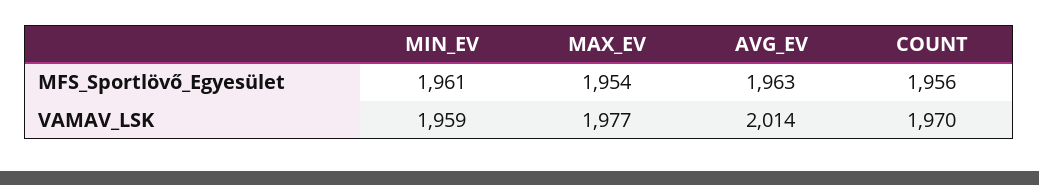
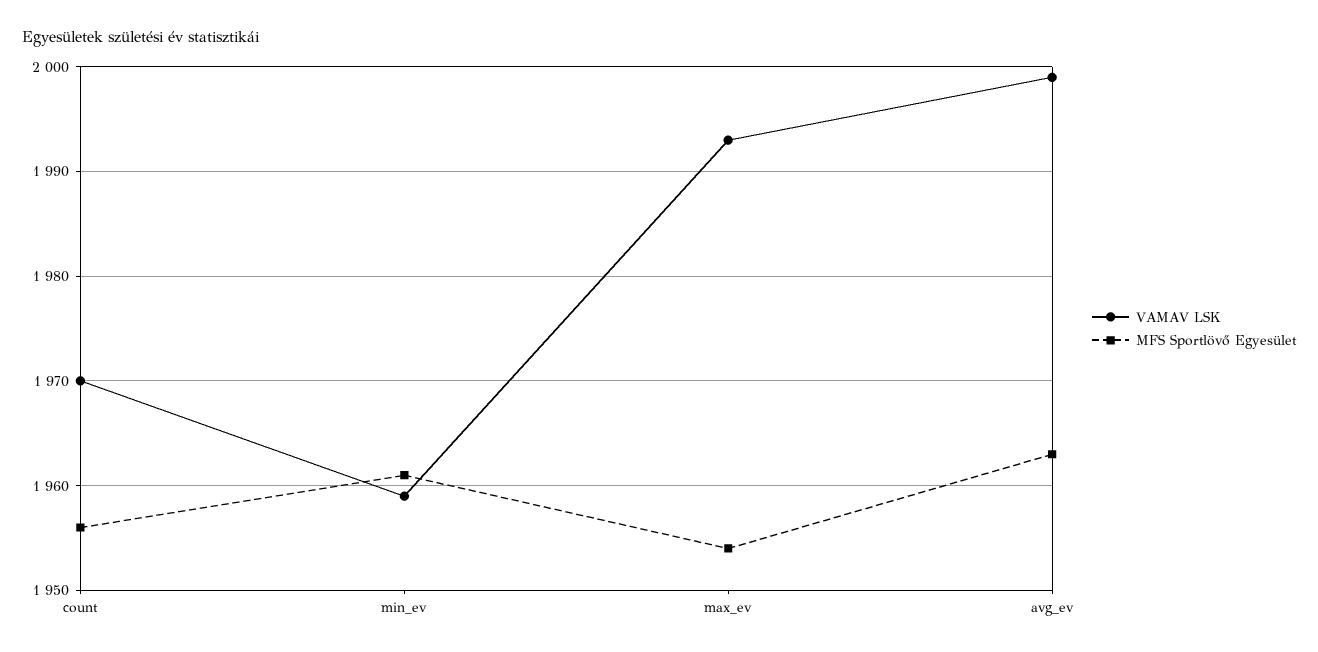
  {
    "MFS_Sportlövő_Egyesület": {
      "MIN_EV": 1961,
      "MAX_EV": 1954,
      "AVG_EV": 1963,
      "COUNT": 1956
    },
    "VAMAV_LSK": {
      "MIN_EV": 1959,
-     "MAX_EV": 1977,
+     "MAX_EV": 1993,
-     "AVG_EV": 2014,
+     "AVG_EV": 1999,
      "COUNT": 1970
    }
  }

